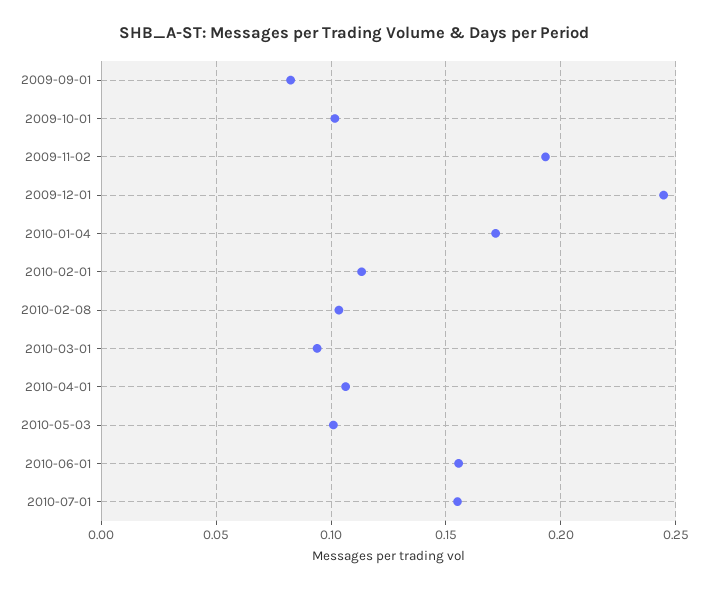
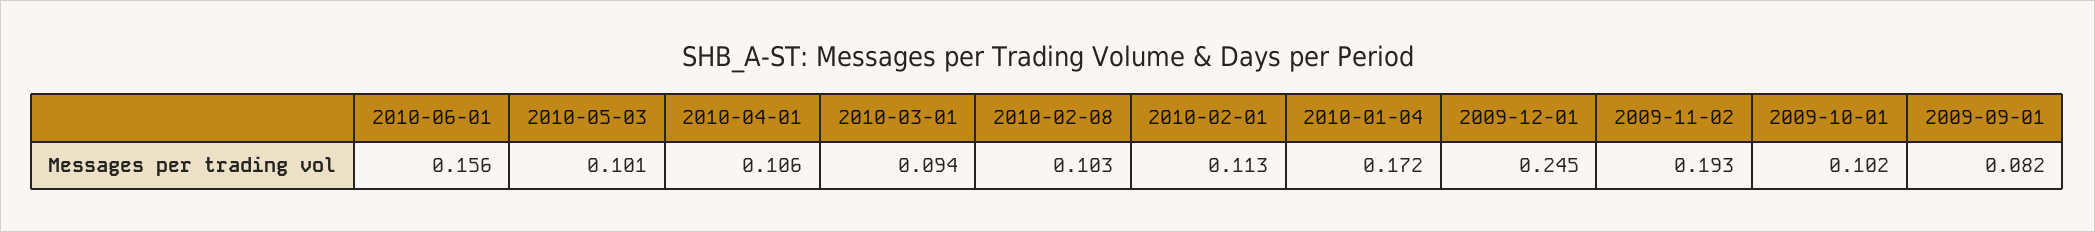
  {
    "2009-09-01": 0.082,
    "2009-10-01": 0.102,
    "2009-11-02": 0.193,
    "2009-12-01": 0.245,
    "2010-01-04": 0.172,
    "2010-02-01": 0.113,
    "2010-02-08": 0.103,
    "2010-03-01": 0.094,
    "2010-04-01": 0.106,
    "2010-05-03": 0.101,
-   "2010-06-01": 0.156,
+   "2010-06-01": 0.156
-   "2010-07-01": 0.155
  }

